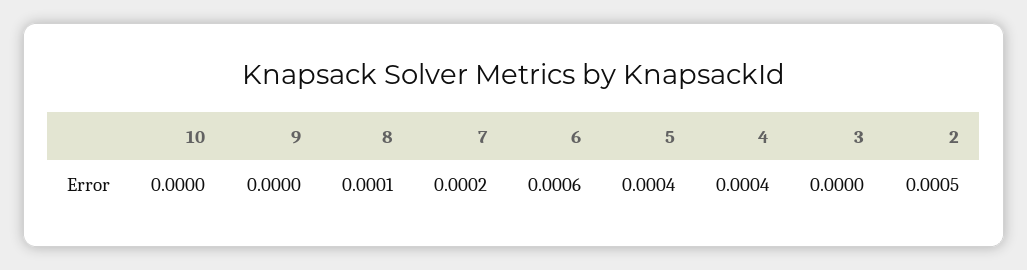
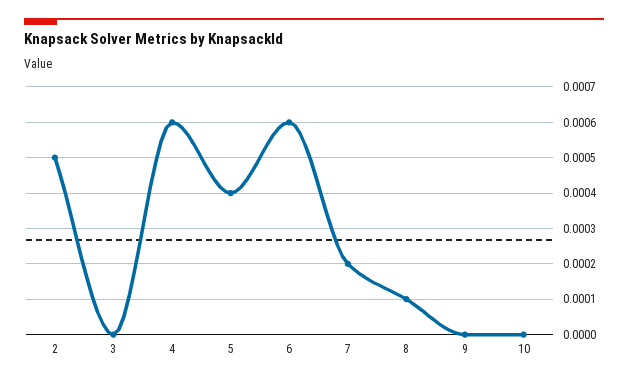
  {
    "10": 0,
    "9": 0,
    "8": 0.0001,
    "7": 0.0002,
    "6": 0.0006,
    "5": 0.0004,
-   "4": 0.0004,
+   "4": 0.0006,
    "3": 0,
    "2": 0.0005
  }

